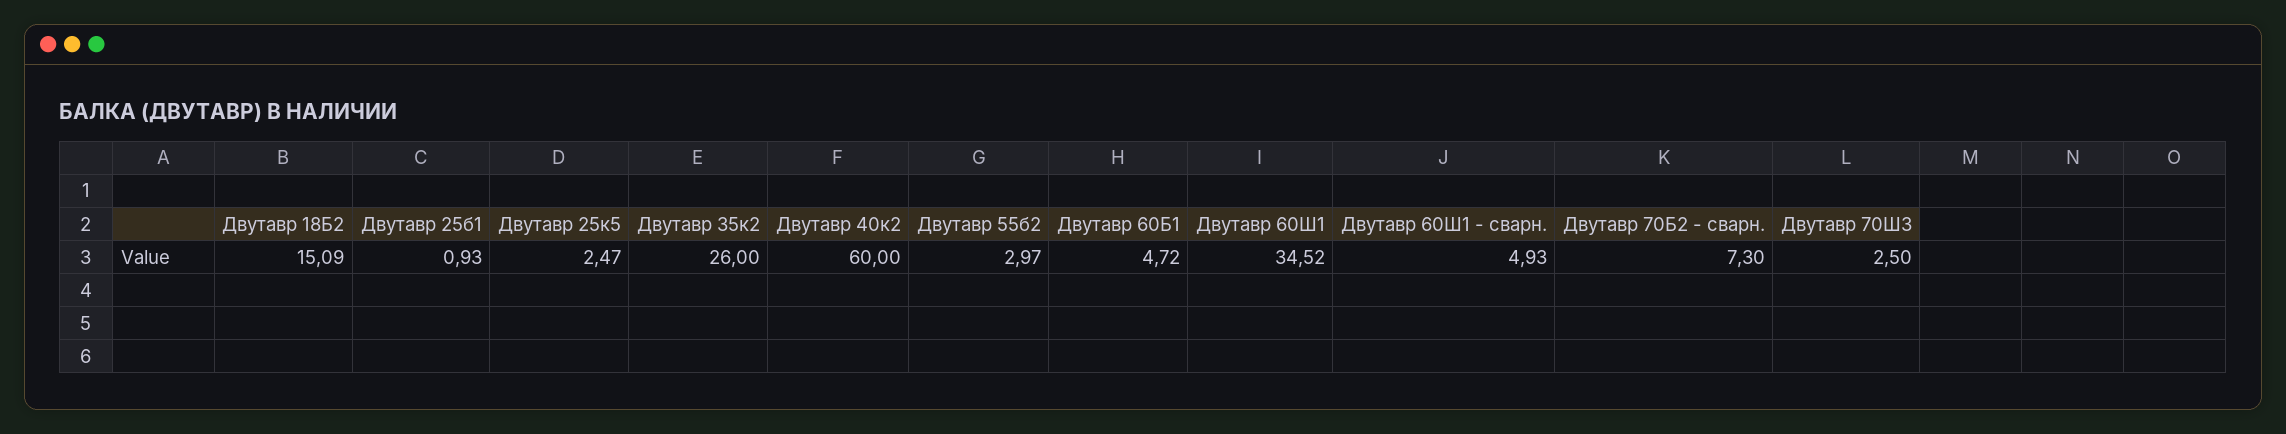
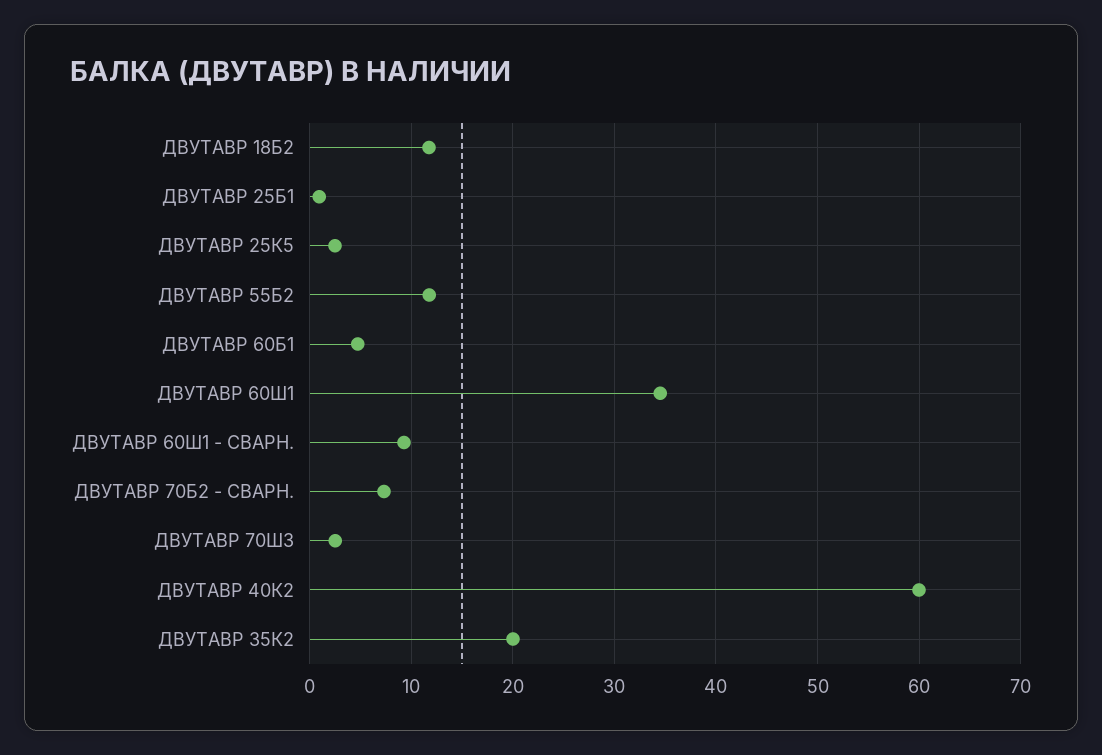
  {
-   "Двутавр 18Б2": 15.09,
+   "Двутавр 18Б2": 12,
    "Двутавр 25б1": 0.93,
    "Двутавр 25к5": 2.47,
-   "Двутавр 35к2": 26,
+   "Двутавр 35к2": 20,
    "Двутавр 40к2": 60,
-   "Двутавр 55б2": 2.97,
+   "Двутавр 55б2": 12,
    "Двутавр 60Б1": 4.72,
    "Двутавр 60Ш1": 34.52,
-   "Двутавр 60Ш1 - сварн.": 4.93,
+   "Двутавр 60Ш1 - сварн.": 9,
    "Двутавр 70Б2 - сварн.": 7.3,
    "Двутавр 70Ш3": 2.5
  }

